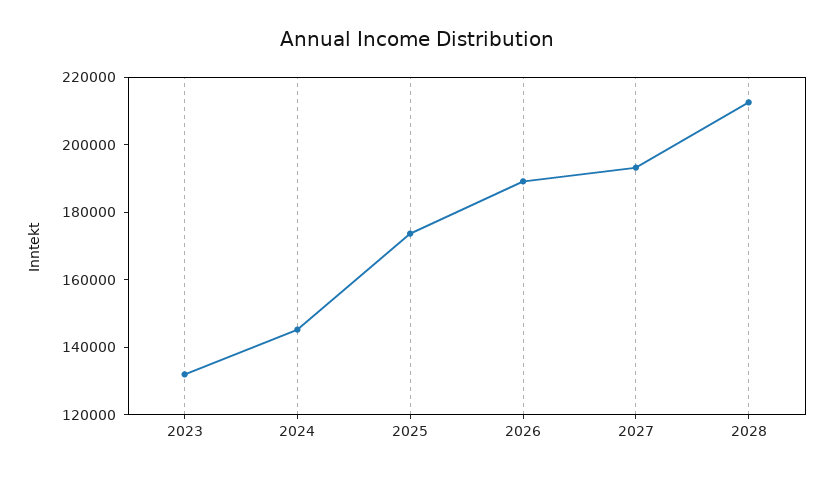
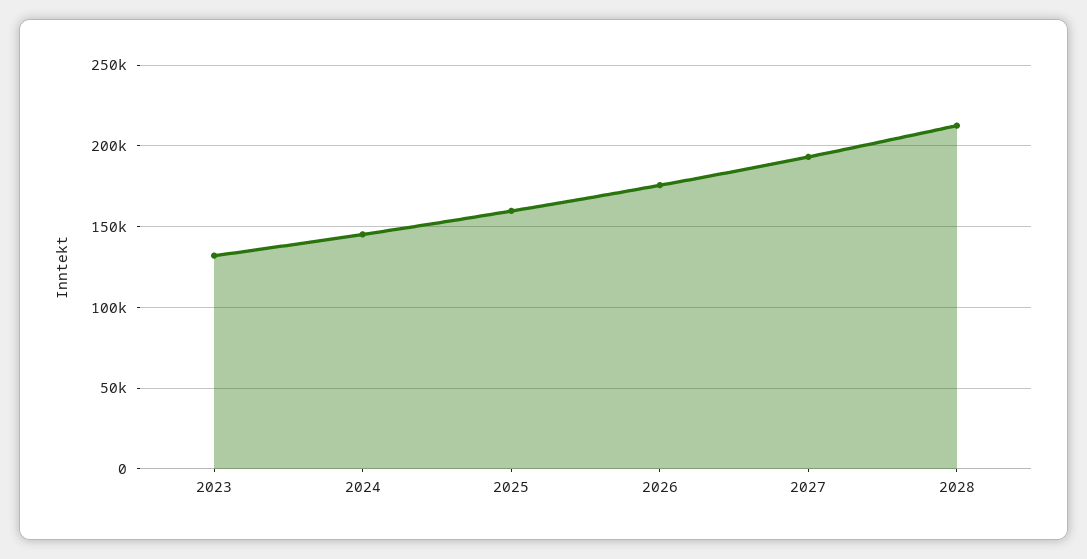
  {
    "2023": 130000,
    "2024": 145000,
-   "2025": 175000,
+   "2025": 160000,
-   "2026": 190000,
+   "2026": 175000,
    "2027": 195000,
    "2028": 215000
  }

